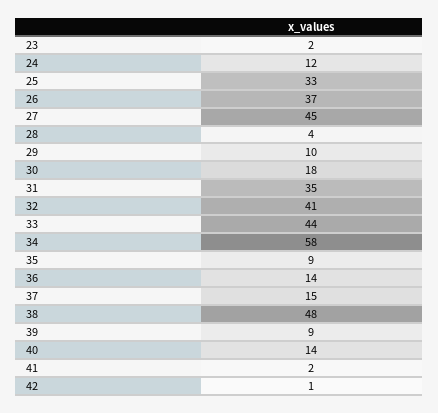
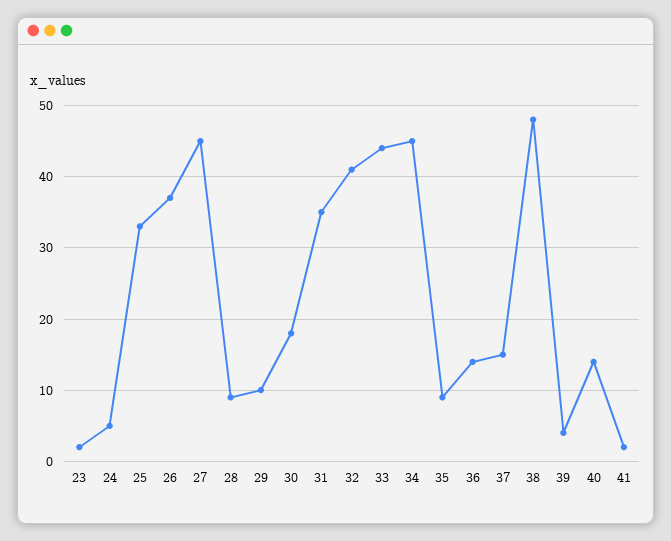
  {
    "23": 2,
-   "24": 12,
+   "24": 5,
    "25": 33,
    "26": 37,
    "27": 45,
-   "28": 4,
+   "28": 9,
    "29": 10,
    "30": 18,
    "31": 35,
    "32": 41,
    "33": 44,
-   "34": 58,
+   "34": 45,
    "35": 9,
    "36": 14,
    "37": 15,
    "38": 48,
-   "39": 9,
+   "39": 4,
    "40": 14,
-   "41": 2,
+   "41": 2
-   "42": 1
  }

